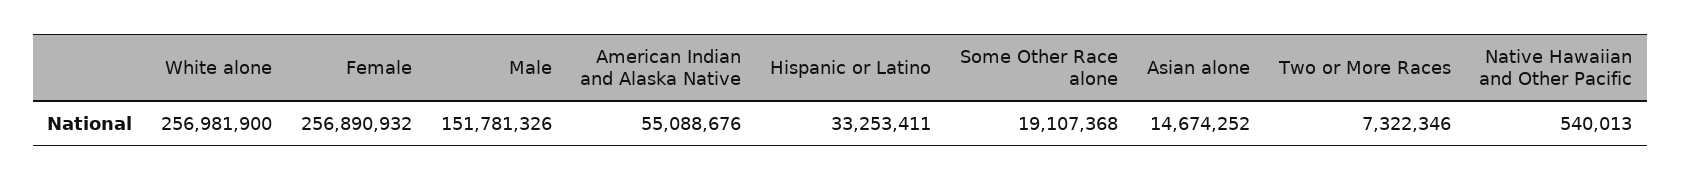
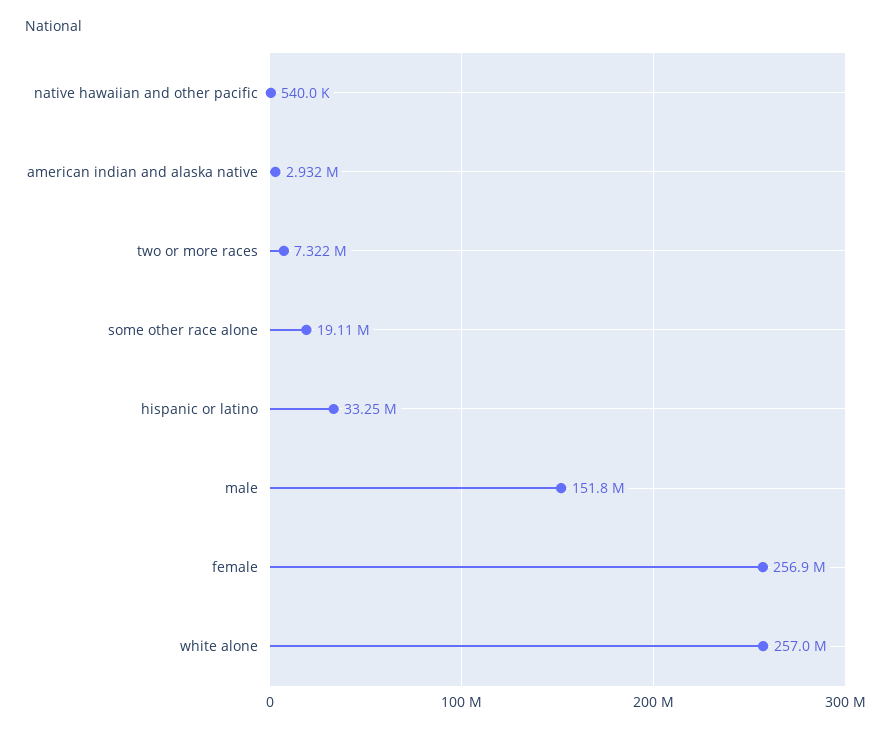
  {
    "White alone": 256981900,
    "Female": 256890932,
    "Male": 151781326,
-   "American Indian and Alaska Native": 55088676,
+   "American Indian and Alaska Native": 2932000,
    "Hispanic or Latino": 33253411,
    "Some Other Race alone": 19107368,
-   "Asian alone": 14674252,
    "Two or More Races": 7322346,
    "Native Hawaiian and Other Pacific": 540013
  }

